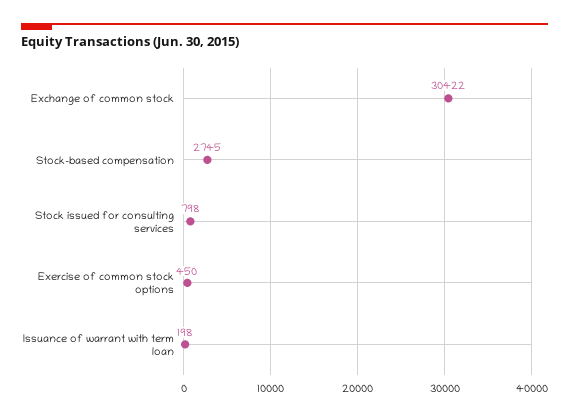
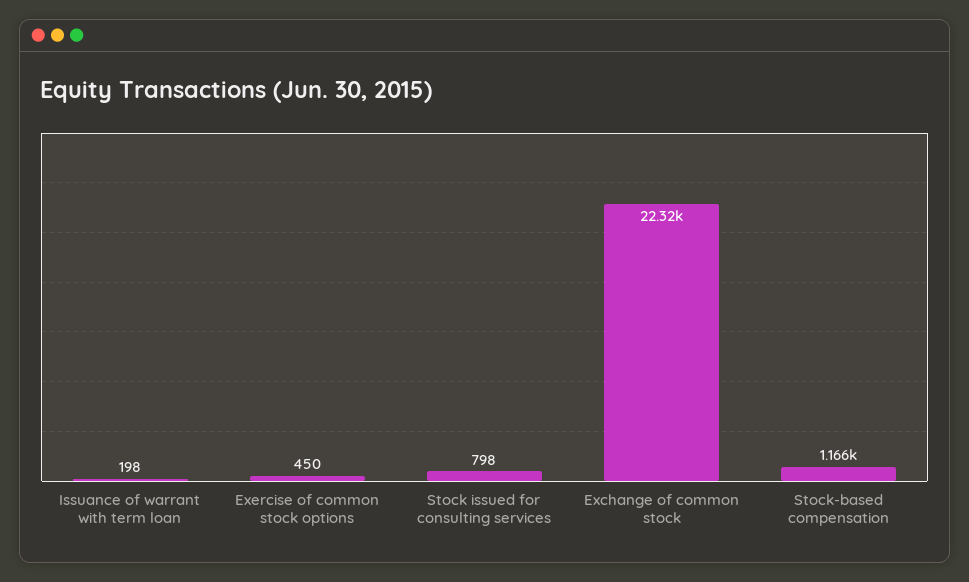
  {
-   "Exchange of common stock": 30422,
+   "Exchange of common stock": 22320,
-   "Stock-based compensation": 2745,
+   "Stock-based compensation": 1166,
    "Stock issued for consulting services": 798,
    "Exercise of common stock options": 450,
    "Issuance of warrant with term loan": 198
  }

